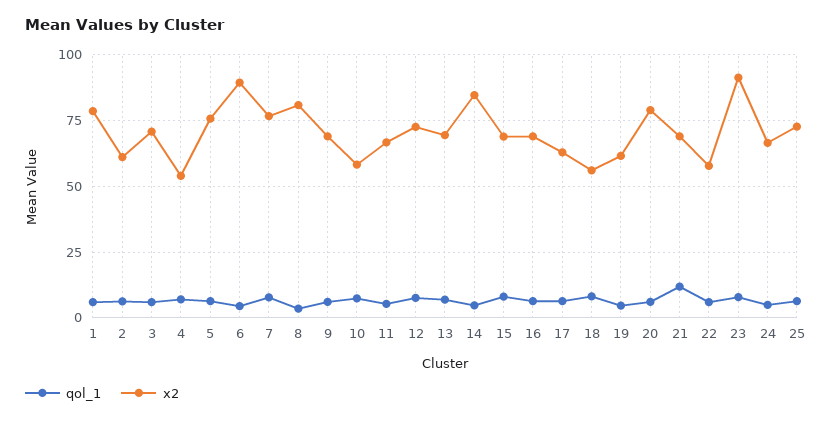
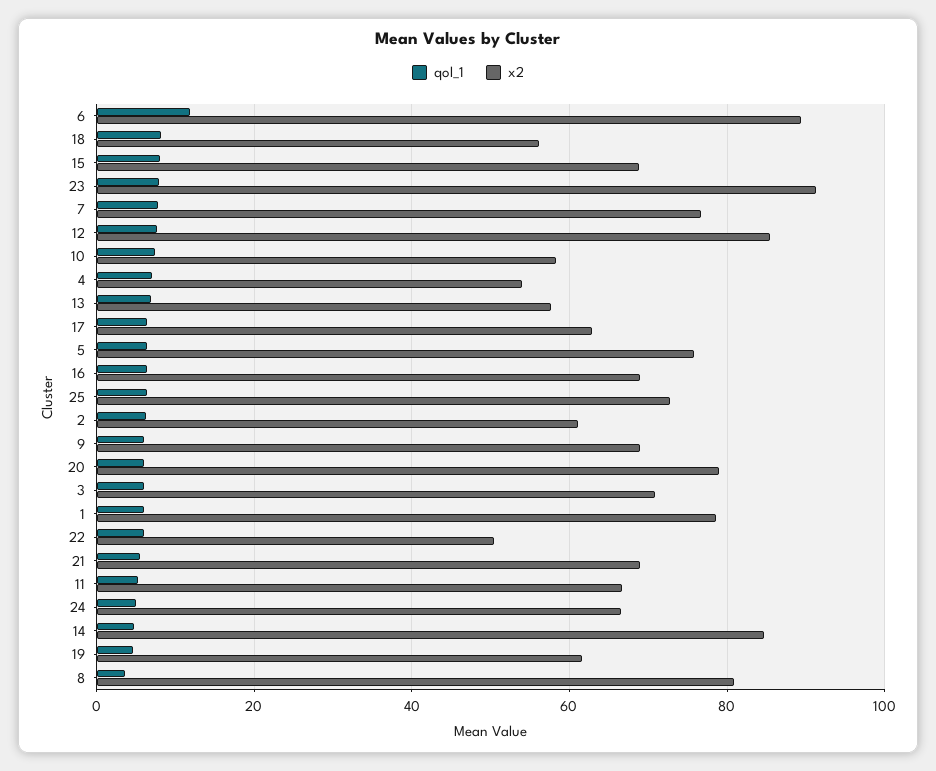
  {
    "qol_1": {
      "1": 6,
      "2": 6,
      "3": 6,
      "4": 6,
      "5": 6,
-     "6": 5,
+     "6": 12,
      "7": 8,
      "8": 4,
      "9": 6,
      "10": 8,
      "11": 6,
      "12": 8,
      "13": 6,
      "14": 4,
      "15": 8,
      "16": 6,
      "17": 6,
      "18": 8,
      "19": 4,
      "20": 6,
-     "21": 12.5,
+     "21": 6,
      "22": 6,
      "23": 8,
      "24": 4,
      "25": 6
    },
    "x2": {
      "1": 78,
      "2": 62,
      "3": 70,
      "4": 54,
      "5": 76,
      "6": 90,
      "7": 76,
      "8": 80,
      "9": 68,
      "10": 58,
      "11": 66,
-     "12": 72.5,
+     "12": 86,
-     "13": 70,
+     "13": 58,
      "14": 84,
      "15": 68,
      "16": 68,
      "17": 62,
      "18": 56,
      "19": 62,
      "20": 78,
      "21": 70,
-     "22": 57.5,
+     "22": 50,
      "23": 92,
      "24": 66,
      "25": 72
    }
  }

